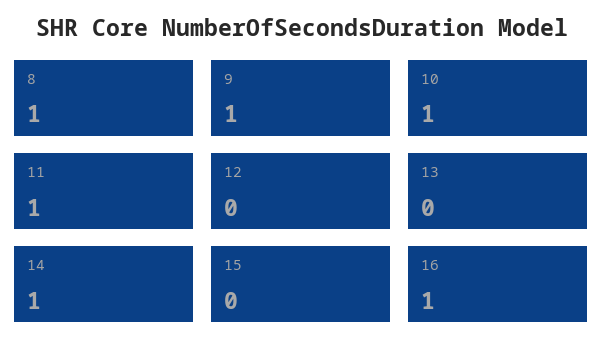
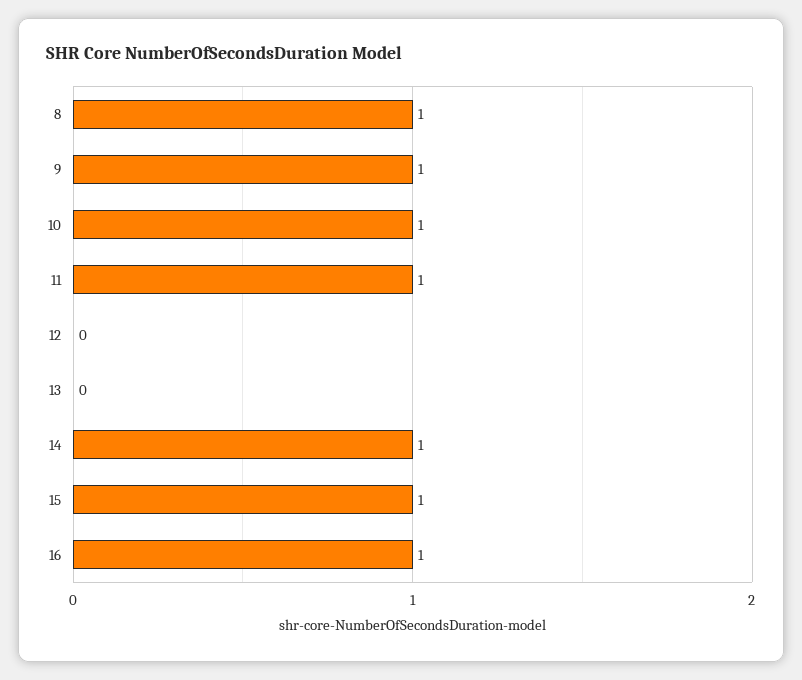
  {
    "8": 1,
    "9": 1,
    "10": 1,
    "11": 1,
    "12": 0,
    "13": 0,
    "14": 1,
-   "15": 0,
+   "15": 1,
    "16": 1
  }

